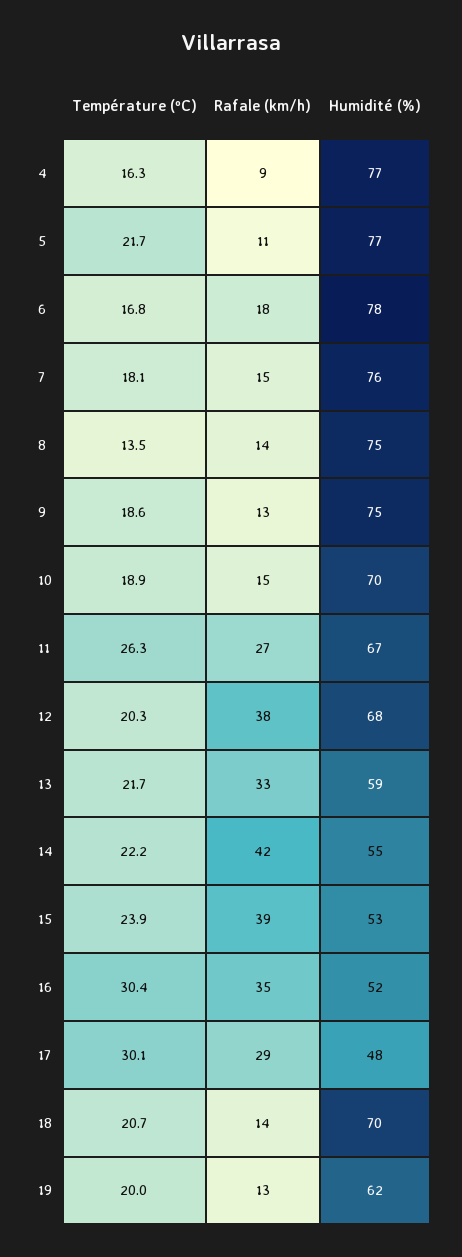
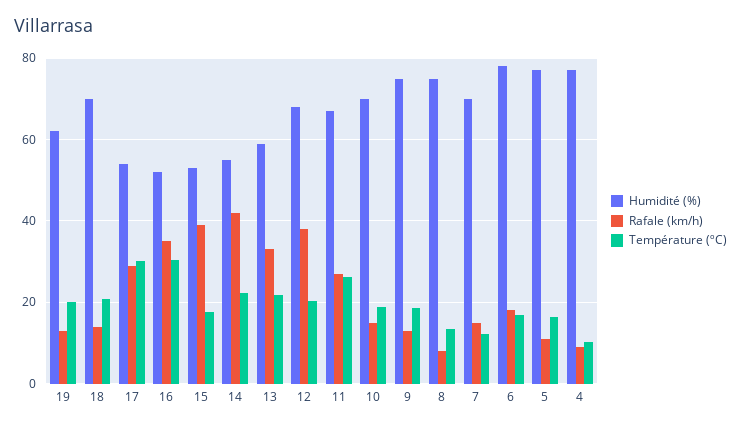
  {
    "Température (ºC)": {
-     "4": 16.3,
+     "4": 10,
-     "5": 21.7,
+     "5": 16,
      "6": 16.8,
-     "7": 18.1,
+     "7": 12,
      "8": 13.5,
      "9": 18.6,
      "10": 18.9,
      "11": 26.3,
      "12": 20.3,
      "13": 21.7,
      "14": 22.2,
-     "15": 23.9,
+     "15": 18,
      "16": 30.4,
      "17": 30.1,
      "18": 20.7,
      "19": 20
    },
    "Rafale (km/h)": {
      "4": 9,
      "5": 11,
      "6": 18,
      "7": 15,
-     "8": 14,
+     "8": 8,
      "9": 13,
      "10": 15,
      "11": 27,
      "12": 38,
      "13": 33,
      "14": 42,
      "15": 39,
      "16": 35,
      "17": 29,
      "18": 14,
      "19": 13
    },
    "Humidité (%)": {
      "4": 77,
      "5": 77,
      "6": 78,
-     "7": 76,
+     "7": 70,
      "8": 75,
      "9": 75,
      "10": 70,
      "11": 67,
      "12": 68,
      "13": 59,
      "14": 55,
      "15": 53,
      "16": 52,
-     "17": 48,
+     "17": 54,
      "18": 70,
      "19": 62
    }
  }

